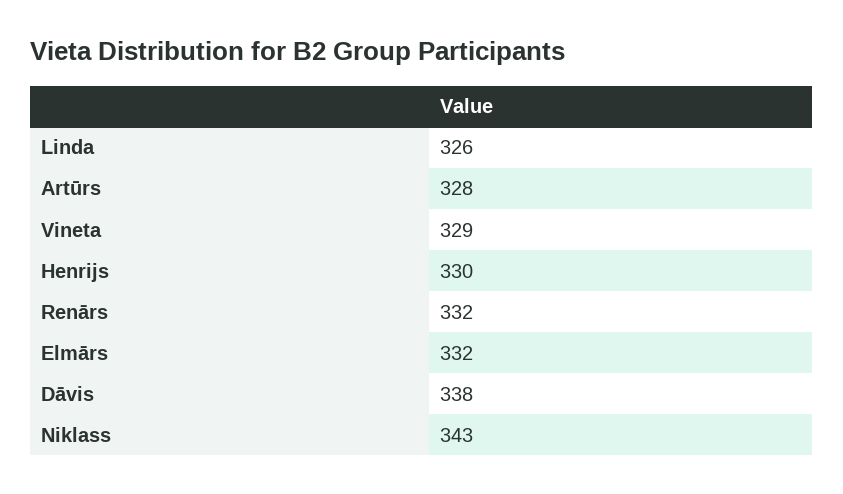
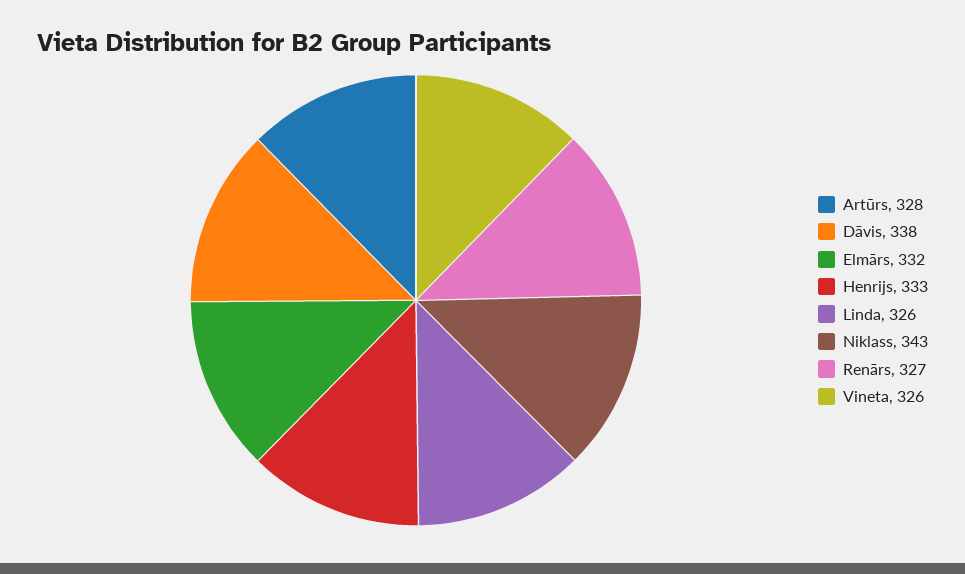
  {
    "Linda": 326,
    "Artūrs": 328,
-   "Vineta": 329,
+   "Vineta": 326,
-   "Henrijs": 330,
+   "Henrijs": 333,
-   "Renārs": 332,
+   "Renārs": 327,
    "Elmārs": 332,
    "Dāvis": 338,
    "Niklass": 343
  }

